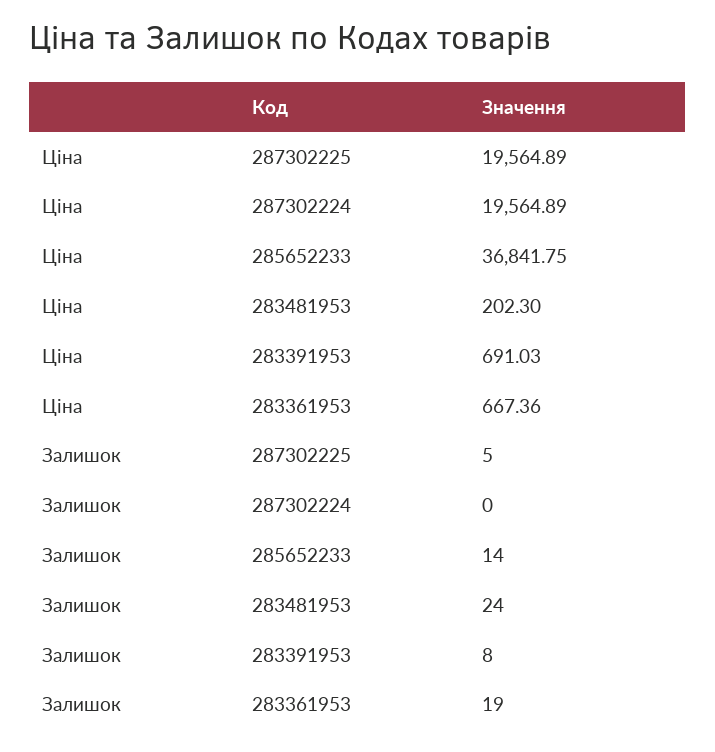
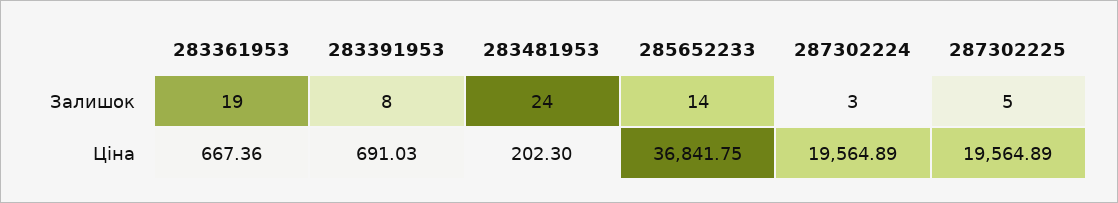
  {
    "Ціна": {
      "287302225": 19564.89,
      "287302224": 19564.89,
      "285652233": 36841.75,
      "283481953": 202.3,
      "283391953": 691.03,
      "283361953": 667.36
    },
    "Залишок": {
      "287302225": 5,
-     "287302224": 0,
+     "287302224": 3,
      "285652233": 14,
      "283481953": 24,
      "283391953": 8,
      "283361953": 19
    }
  }

